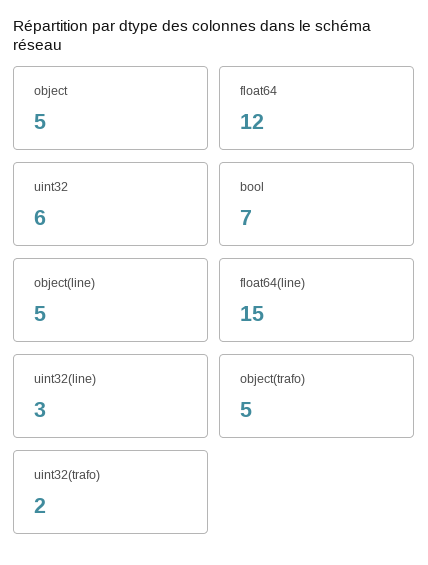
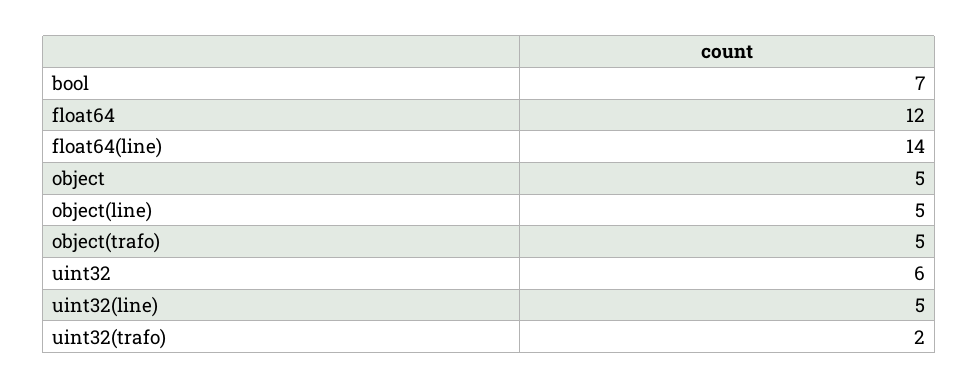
  {
    "object": 5,
    "float64": 12,
    "uint32": 6,
    "bool": 7,
    "object(line)": 5,
-   "float64(line)": 15,
+   "float64(line)": 14,
-   "uint32(line)": 3,
+   "uint32(line)": 5,
    "object(trafo)": 5,
    "uint32(trafo)": 2
  }

